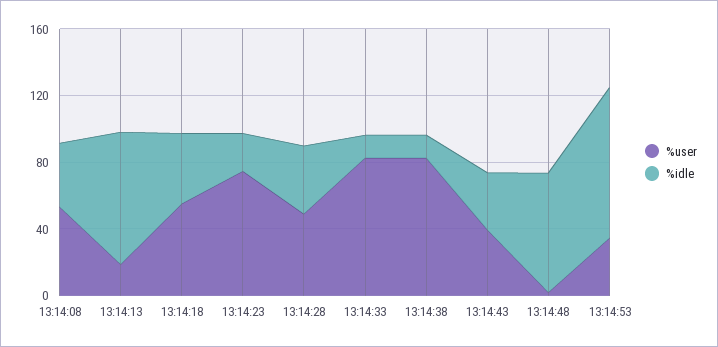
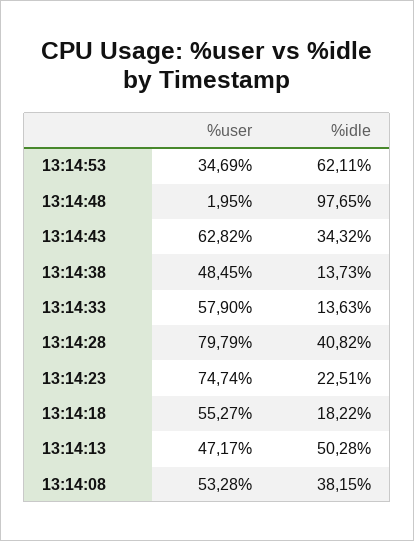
  {
    "%user": {
      "13:14:08": 53.28,
-     "13:14:13": 20,
+     "13:14:13": 47.17,
      "13:14:18": 55.27,
      "13:14:23": 74.74,
-     "13:14:28": 50,
+     "13:14:28": 79.79,
-     "13:14:33": 80,
+     "13:14:33": 57.9,
-     "13:14:38": 80,
+     "13:14:38": 48.45,
-     "13:14:43": 40,
+     "13:14:43": 62.82,
      "13:14:48": 1.95,
      "13:14:53": 34.69
    },
    "%idle": {
      "13:14:08": 38.15,
-     "13:14:13": 80,
+     "13:14:13": 50.28,
-     "13:14:18": 40,
+     "13:14:18": 18.22,
      "13:14:23": 22.51,
      "13:14:28": 40.82,
      "13:14:33": 13.63,
      "13:14:38": 13.73,
      "13:14:43": 34.32,
-     "13:14:48": 70,
+     "13:14:48": 97.65,
-     "13:14:53": 90
+     "13:14:53": 62.11
    }
  }

